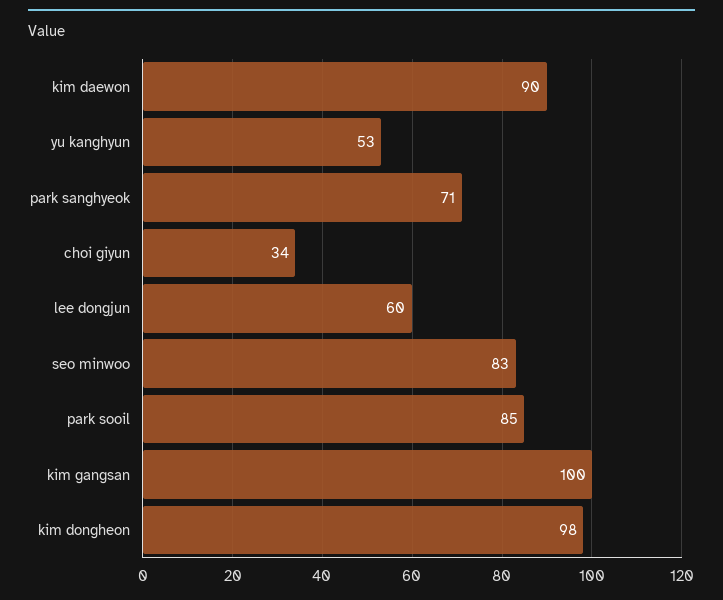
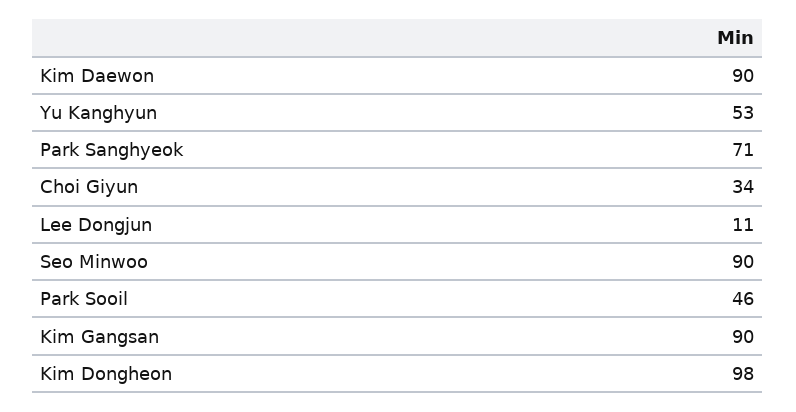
  {
    "kim daewon": 90,
    "yu kanghyun": 53,
    "park sanghyeok": 71,
    "choi giyun": 34,
-   "lee dongjun": 60,
+   "lee dongjun": 11,
-   "seo minwoo": 83,
+   "seo minwoo": 90,
-   "park sooil": 85,
+   "park sooil": 46,
-   "kim gangsan": 100,
+   "kim gangsan": 90,
    "kim dongheon": 98
  }

